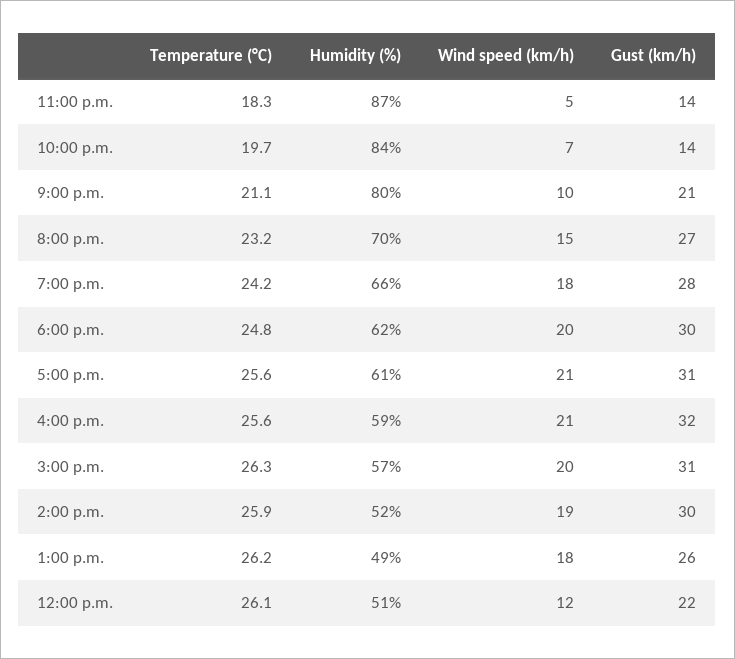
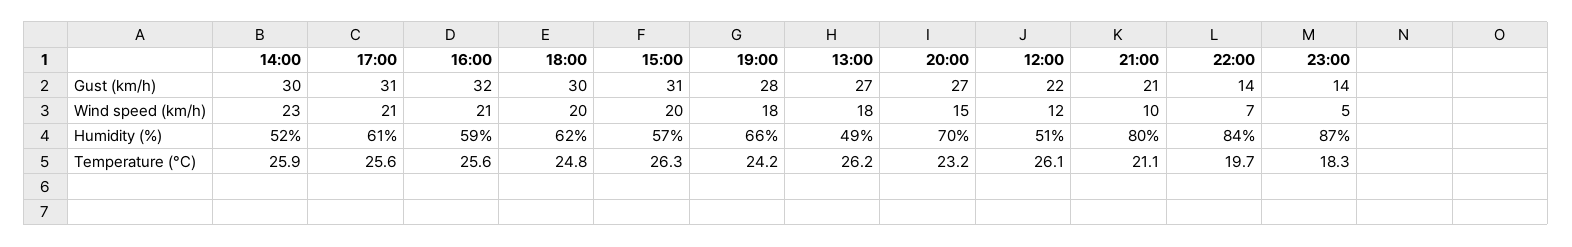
  {
    "Temperature (°C)": {
      "11:00 p.m.": 18.3,
      "10:00 p.m.": 19.7,
      "9:00 p.m.": 21.1,
      "8:00 p.m.": 23.2,
      "7:00 p.m.": 24.2,
      "6:00 p.m.": 24.8,
      "5:00 p.m.": 25.6,
      "4:00 p.m.": 25.6,
      "3:00 p.m.": 26.3,
      "2:00 p.m.": 25.9,
      "1:00 p.m.": 26.2,
      "12:00 p.m.": 26.1
    },
    "Humidity (%)": {
      "11:00 p.m.": 87,
      "10:00 p.m.": 84,
      "9:00 p.m.": 80,
      "8:00 p.m.": 70,
      "7:00 p.m.": 66,
      "6:00 p.m.": 62,
      "5:00 p.m.": 61,
      "4:00 p.m.": 59,
      "3:00 p.m.": 57,
      "2:00 p.m.": 52,
      "1:00 p.m.": 49,
      "12:00 p.m.": 51
    },
    "Wind speed (km/h)": {
      "11:00 p.m.": 5,
      "10:00 p.m.": 7,
      "9:00 p.m.": 10,
      "8:00 p.m.": 15,
      "7:00 p.m.": 18,
      "6:00 p.m.": 20,
      "5:00 p.m.": 21,
      "4:00 p.m.": 21,
      "3:00 p.m.": 20,
-     "2:00 p.m.": 19,
+     "2:00 p.m.": 23,
      "1:00 p.m.": 18,
      "12:00 p.m.": 12
    },
    "Gust (km/h)": {
      "11:00 p.m.": 14,
      "10:00 p.m.": 14,
      "9:00 p.m.": 21,
      "8:00 p.m.": 27,
      "7:00 p.m.": 28,
      "6:00 p.m.": 30,
      "5:00 p.m.": 31,
      "4:00 p.m.": 32,
      "3:00 p.m.": 31,
      "2:00 p.m.": 30,
-     "1:00 p.m.": 26,
+     "1:00 p.m.": 27,
      "12:00 p.m.": 22
    }
  }

